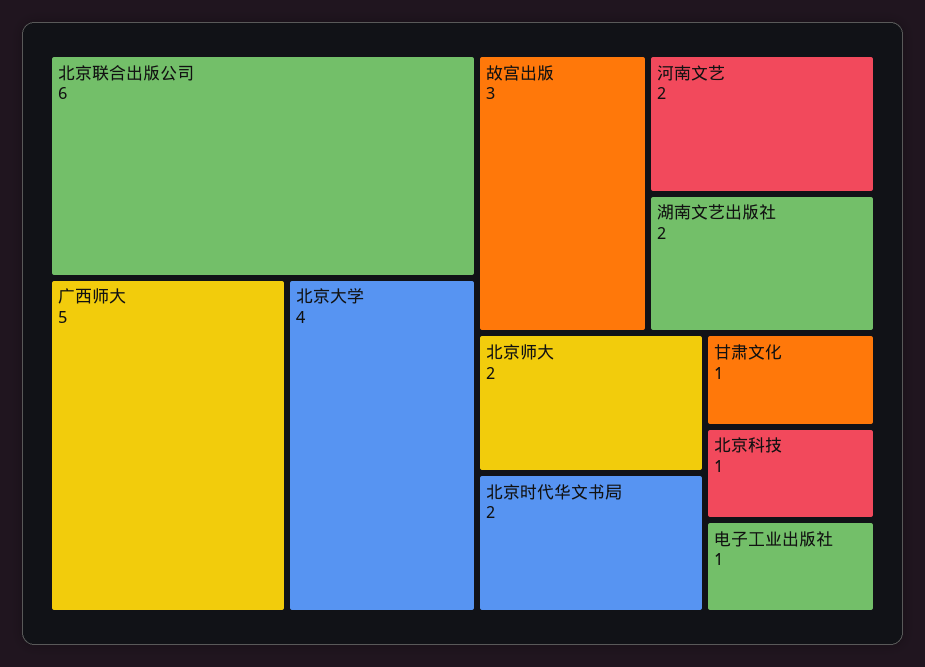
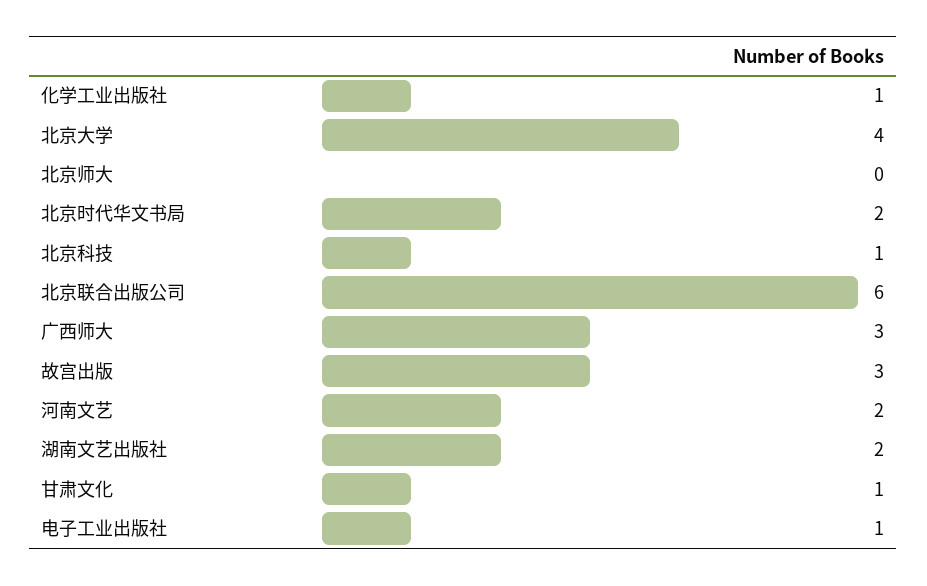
  {
    "北京联合出版公司": 6,
-   "广西师大": 5,
+   "广西师大": 3,
    "北京大学": 4,
    "故宫出版": 3,
    "河南文艺": 2,
    "湖南文艺出版社": 2,
-   "北京师大": 2,
+   "北京师大": 0,
    "北京时代华文书局": 2,
    "甘肃文化": 1,
    "北京科技": 1,
-   "电子工业出版社": 1
+   "电子工业出版社": 1,
+   "化学工业出版社": 1
  }

